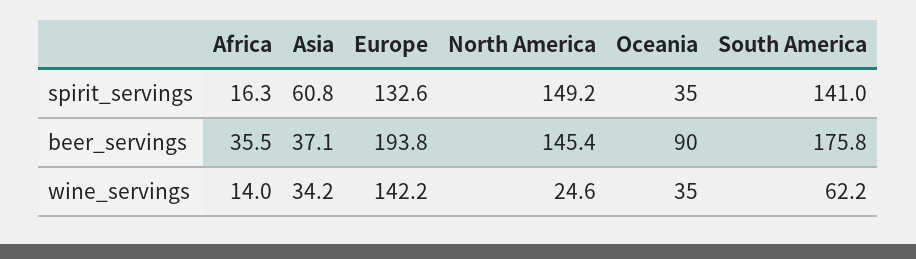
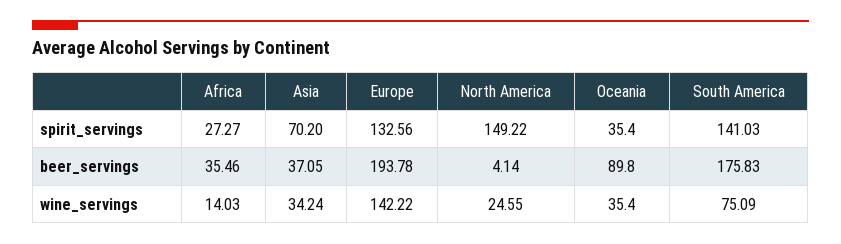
  {
    "Africa": {
-     "spirit_servings": 16.3,
+     "spirit_servings": 27.27,
      "beer_servings": 35.46,
      "wine_servings": 14.03
    },
    "Asia": {
-     "spirit_servings": 60.8,
+     "spirit_servings": 70.2,
      "beer_servings": 37.05,
      "wine_servings": 34.24
    },
    "Europe": {
      "spirit_servings": 132.56,
      "beer_servings": 193.78,
      "wine_servings": 142.22
    },
    "North America": {
      "spirit_servings": 149.22,
-     "beer_servings": 145.4,
+     "beer_servings": 4.14,
      "wine_servings": 24.55
    },
    "Oceania": {
      "spirit_servings": 35.4,
      "beer_servings": 89.8,
      "wine_servings": 35.4
    },
    "South America": {
      "spirit_servings": 141.03,
      "beer_servings": 175.83,
-     "wine_servings": 62.2
+     "wine_servings": 75.09
    }
  }

